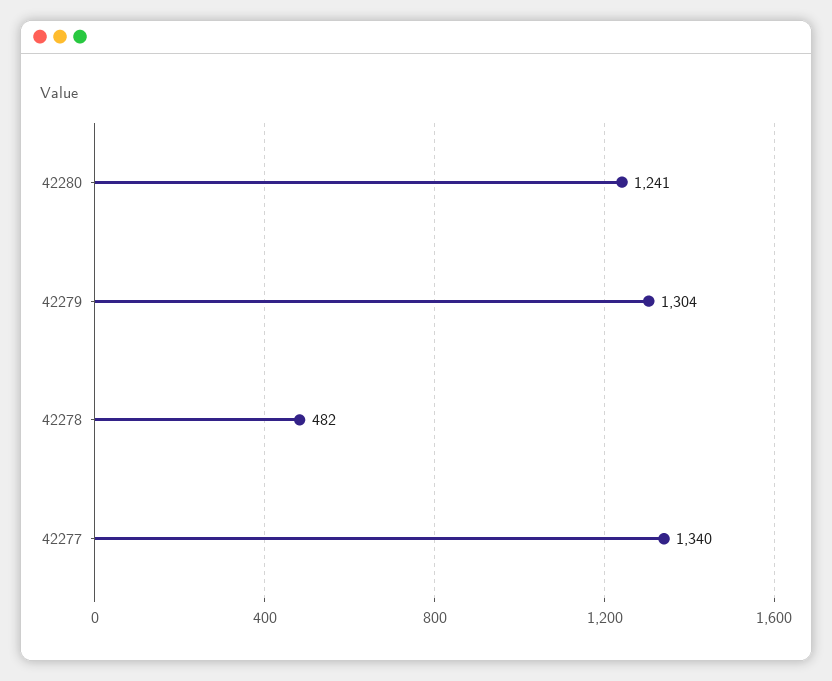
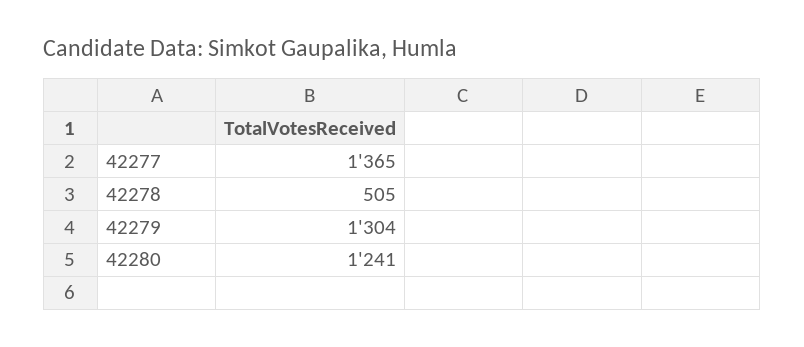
  {
    "42280": 1241,
    "42279": 1304,
-   "42278": 482,
+   "42278": 505,
-   "42277": 1340
+   "42277": 1365
  }

